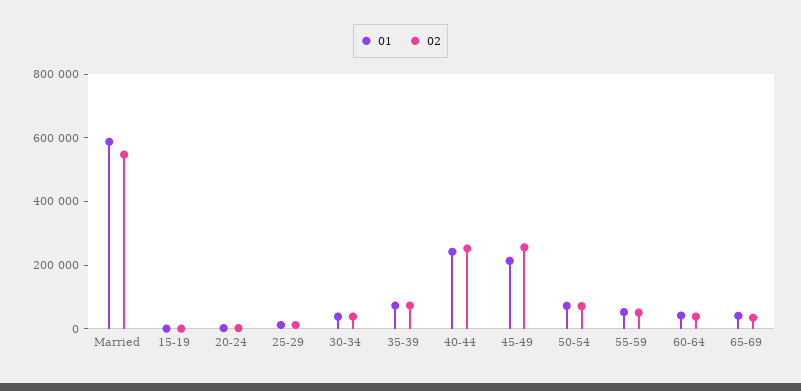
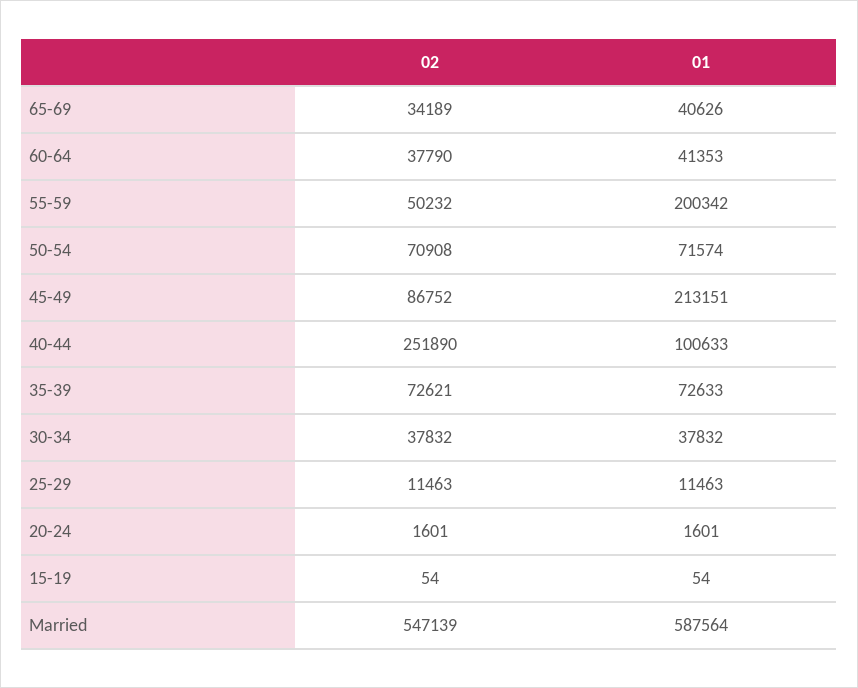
  {
    "01": {
      "Married": 587564,
      "15-19": 54,
      "20-24": 1601,
      "25-29": 11463,
      "30-34": 37832,
      "35-39": 72633,
-     "40-44": 250000,
+     "40-44": 100633,
      "45-49": 213151,
      "50-54": 71574,
-     "55-59": 50000,
+     "55-59": 200342,
      "60-64": 41353,
      "65-69": 40626
    },
    "02": {
      "Married": 547139,
      "15-19": 54,
      "20-24": 1601,
      "25-29": 11463,
      "30-34": 37832,
      "35-39": 72621,
      "40-44": 251890,
-     "45-49": 250000,
+     "45-49": 86752,
      "50-54": 70908,
      "55-59": 50232,
      "60-64": 37790,
      "65-69": 34189
    }
  }

